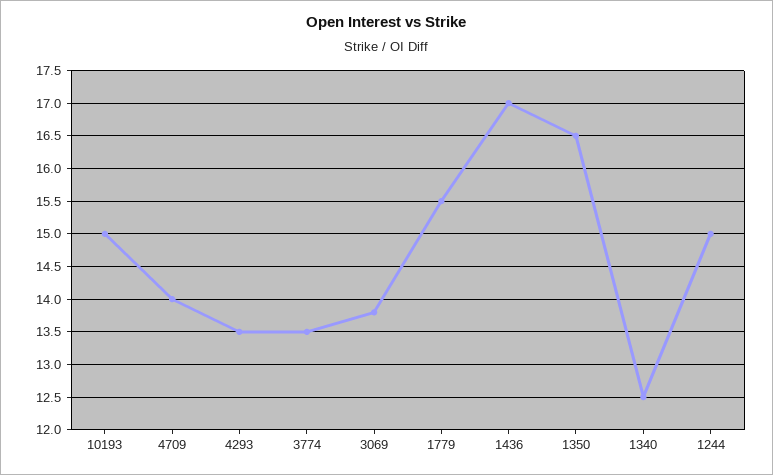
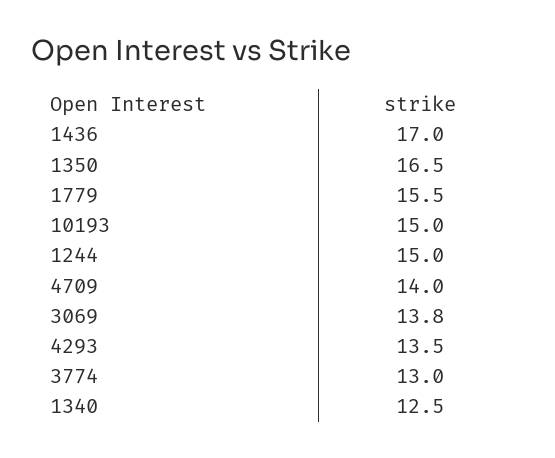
  {
    "10193": 15,
    "4709": 14,
    "4293": 13.5,
-   "3774": 13.5,
+   "3774": 13,
    "3069": 13.8,
    "1779": 15.5,
    "1436": 17,
    "1350": 16.5,
    "1340": 12.5,
    "1244": 15
  }

